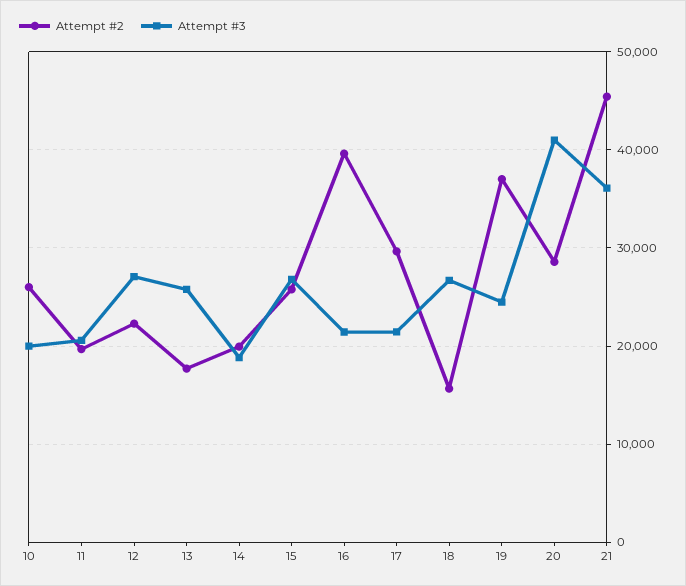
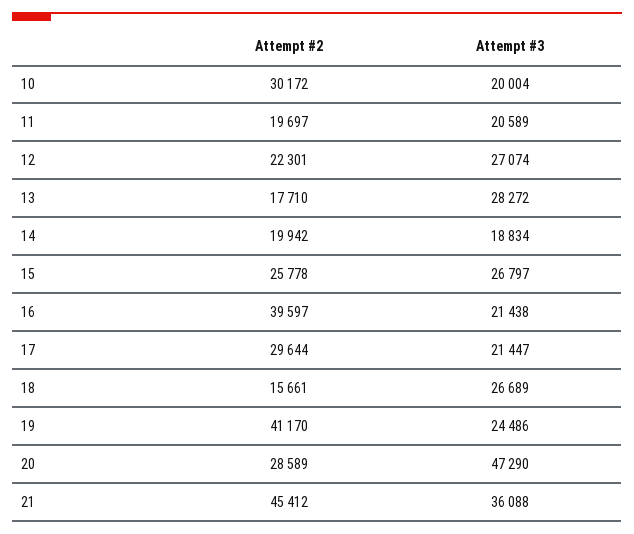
  {
    "Attempt #2": {
-     "10": 26000,
+     "10": 30172,
      "11": 19697,
      "12": 22301,
      "13": 17710,
      "14": 19942,
      "15": 25778,
      "16": 39597,
      "17": 29644,
      "18": 15661,
-     "19": 37000,
+     "19": 41170,
      "20": 28589,
      "21": 45412
    },
    "Attempt #3": {
      "10": 20004,
      "11": 20589,
      "12": 27074,
-     "13": 26000,
+     "13": 28272,
      "14": 18834,
      "15": 26797,
      "16": 21438,
      "17": 21447,
      "18": 26689,
      "19": 24486,
-     "20": 41000,
+     "20": 47290,
      "21": 36088
    }
  }

